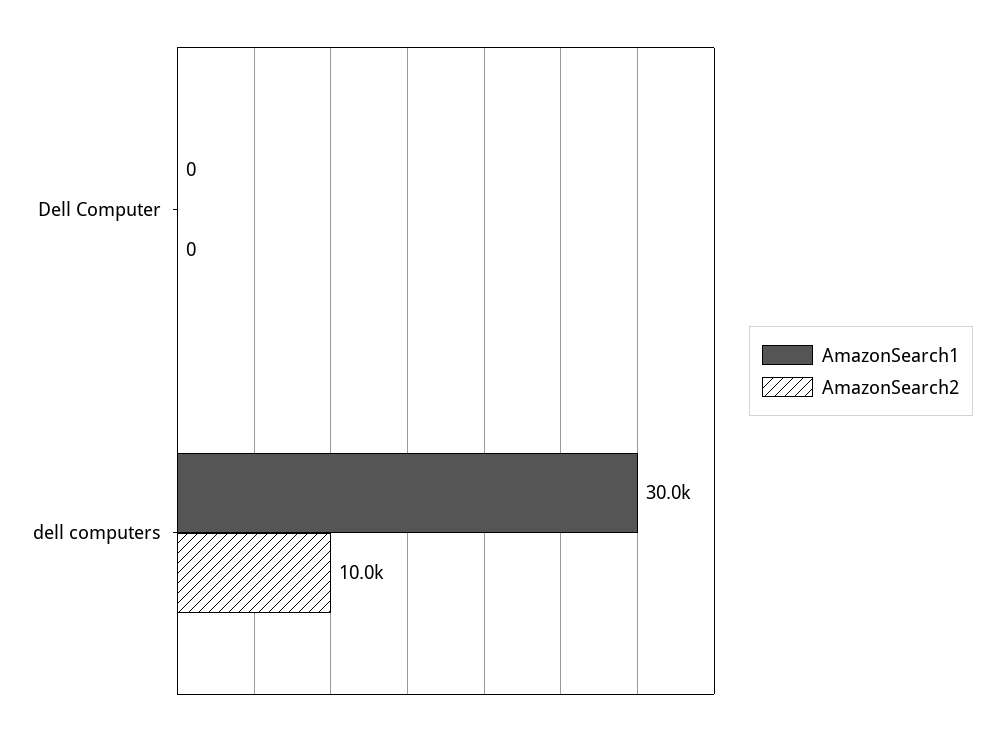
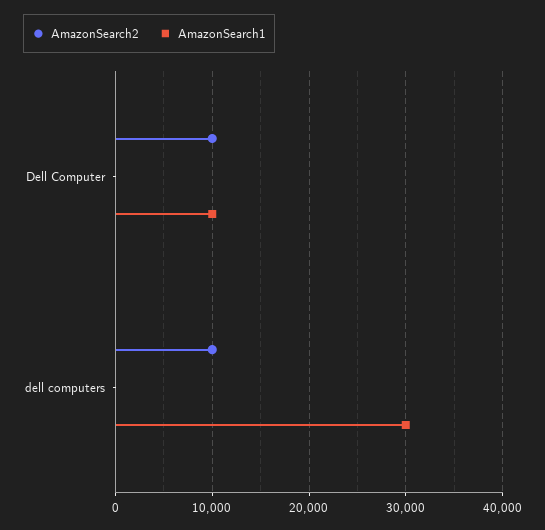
  {
    "AmazonSearch1": {
-     "Dell Computer": 0,
+     "Dell Computer": 10000,
      "dell computers": 30000
    },
    "AmazonSearch2": {
-     "Dell Computer": 0,
+     "Dell Computer": 10000,
      "dell computers": 10000
    }
  }

